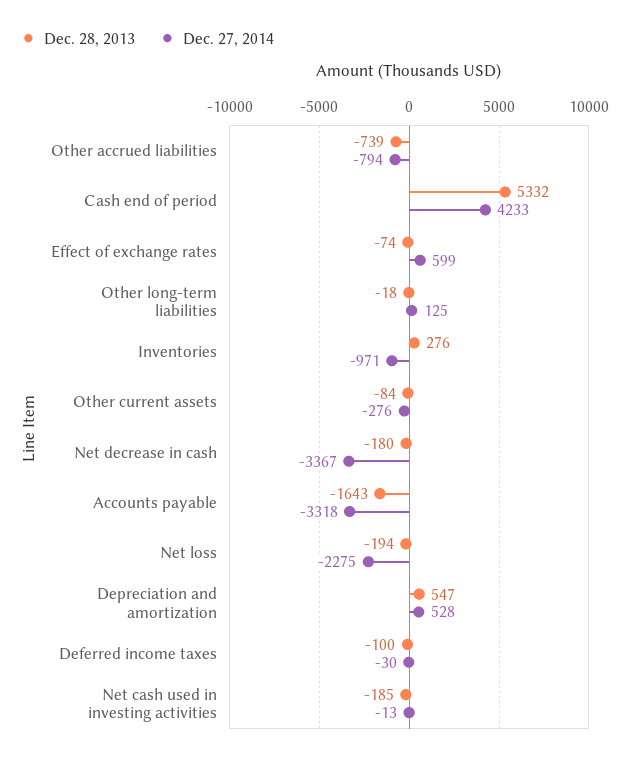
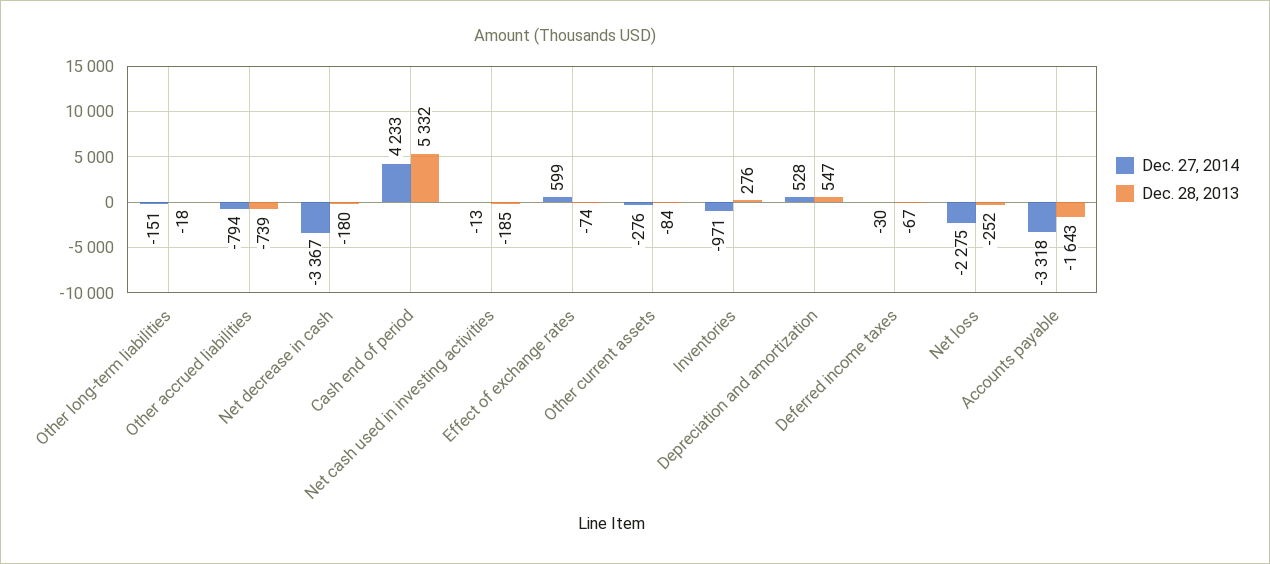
  {
    "Dec. 28, 2013": {
      "Other accrued liabilities": -739,
      "Cash end of period": 5332,
      "Effect of exchange rates": -74,
      "Other long-term liabilities": -18,
      "Inventories": 276,
      "Other current assets": -84,
      "Net decrease in cash": -180,
      "Accounts payable": -1643,
-     "Net loss": -194,
+     "Net loss": -252,
      "Depreciation and amortization": 547,
-     "Deferred income taxes": -100,
+     "Deferred income taxes": -67,
      "Net cash used in investing activities": -185
    },
    "Dec. 27, 2014": {
      "Other accrued liabilities": -794,
      "Cash end of period": 4233,
      "Effect of exchange rates": 599,
-     "Other long-term liabilities": 125,
+     "Other long-term liabilities": -151,
      "Inventories": -971,
      "Other current assets": -276,
      "Net decrease in cash": -3367,
      "Accounts payable": -3318,
      "Net loss": -2275,
      "Depreciation and amortization": 528,
      "Deferred income taxes": -30,
      "Net cash used in investing activities": -13
    }
  }

